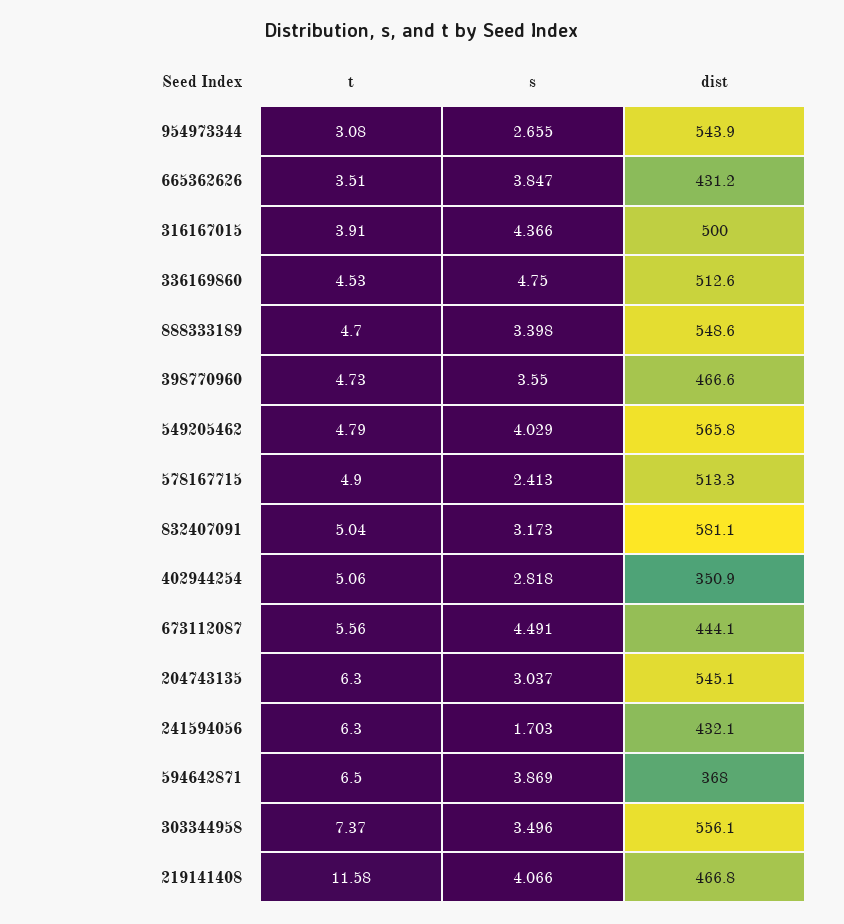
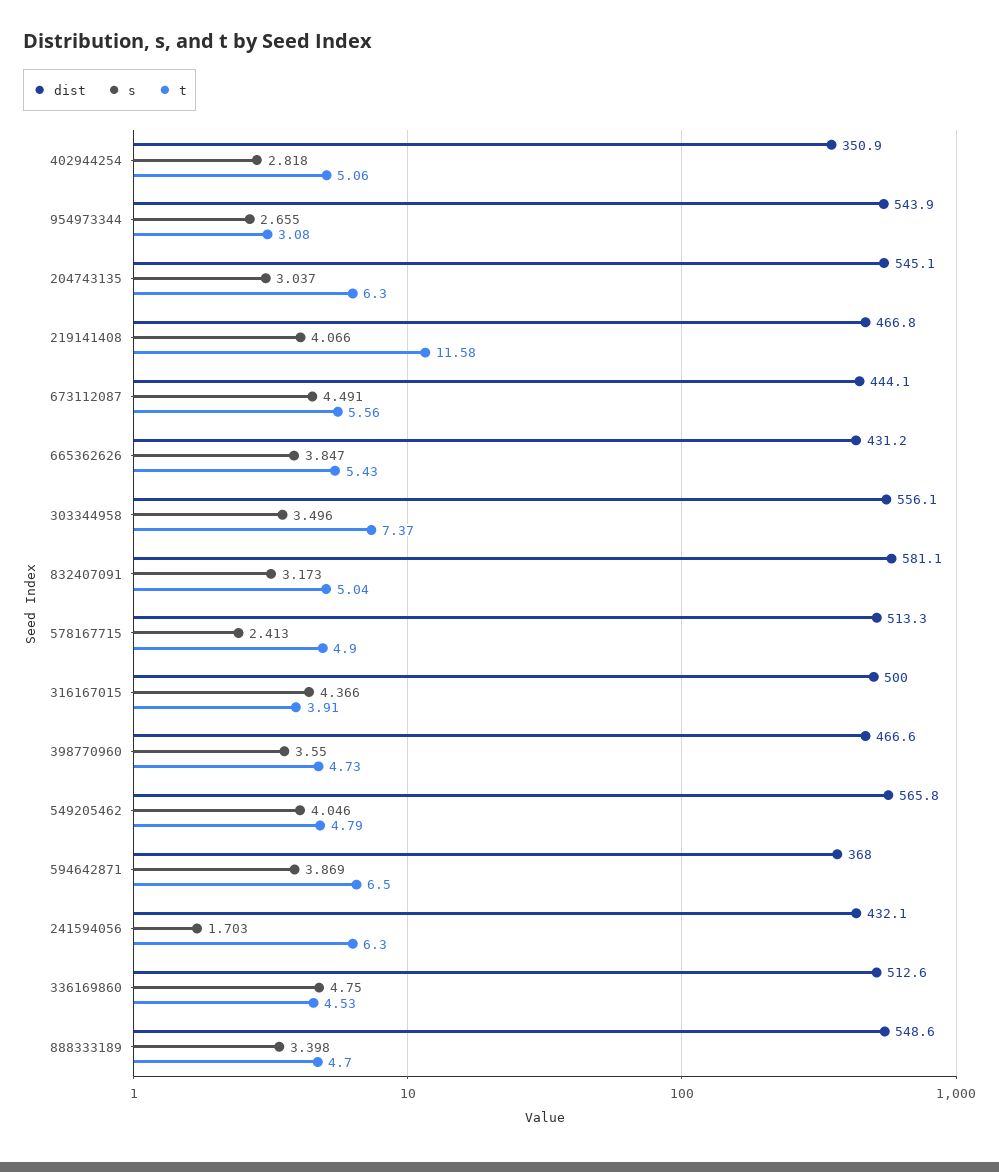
  {
    "t": {
      "954973344": 3.08,
-     "665362626": 3.51,
+     "665362626": 5.43,
      "316167015": 3.91,
      "336169860": 4.53,
      "888333189": 4.7,
      "398770960": 4.73,
      "549205462": 4.79,
      "578167715": 4.9,
      "832407091": 5.04,
      "402944254": 5.06,
      "673112087": 5.56,
      "204743135": 6.3,
      "241594056": 6.3,
      "594642871": 6.5,
      "303344958": 7.37,
      "219141408": 11.58
    },
    "s": {
      "954973344": 2.655,
      "665362626": 3.847,
      "316167015": 4.366,
      "336169860": 4.75,
      "888333189": 3.398,
      "398770960": 3.55,
-     "549205462": 4.029,
+     "549205462": 4.046,
      "578167715": 2.413,
      "832407091": 3.173,
      "402944254": 2.818,
      "673112087": 4.491,
      "204743135": 3.037,
      "241594056": 1.703,
      "594642871": 3.869,
      "303344958": 3.496,
      "219141408": 4.066
    },
    "dist": {
      "954973344": 543.9,
      "665362626": 431.2,
      "316167015": 500,
      "336169860": 512.6,
      "888333189": 548.6,
      "398770960": 466.6,
      "549205462": 565.8,
      "578167715": 513.3,
      "832407091": 581.1,
      "402944254": 350.9,
      "673112087": 444.1,
      "204743135": 545.1,
      "241594056": 432.1,
      "594642871": 368,
      "303344958": 556.1,
      "219141408": 466.8
    }
  }

